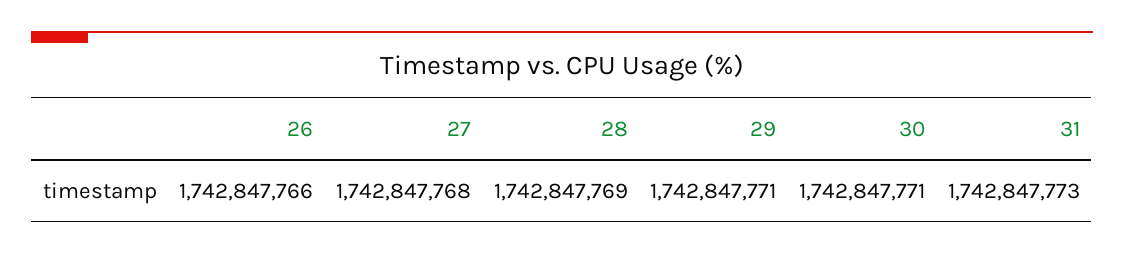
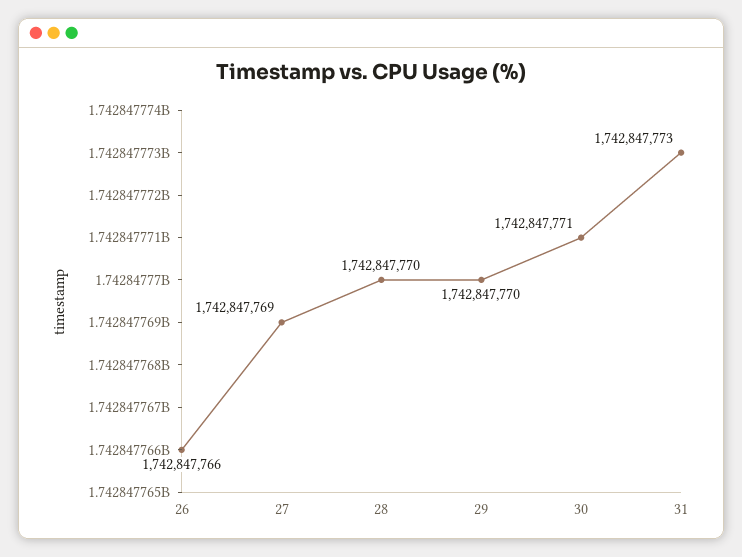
  {
    "26": 1742847766,
-   "27": 1742847768,
+   "27": 1742847769,
-   "28": 1742847769,
+   "28": 1742847770,
-   "29": 1742847771,
+   "29": 1742847770,
    "30": 1742847771,
    "31": 1742847773
  }

